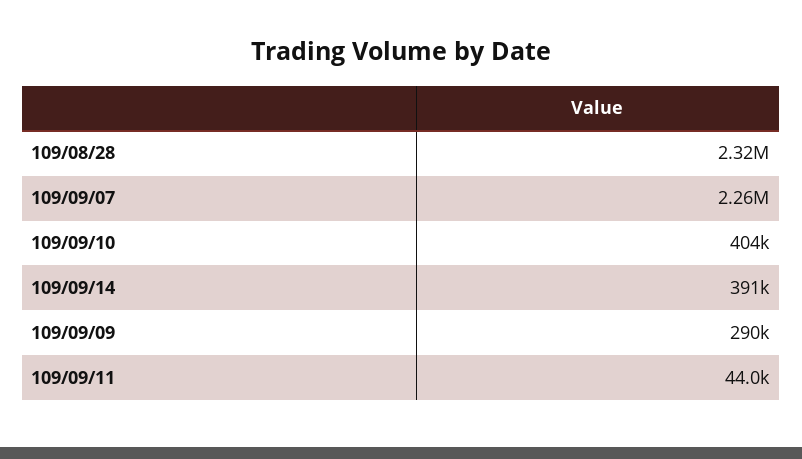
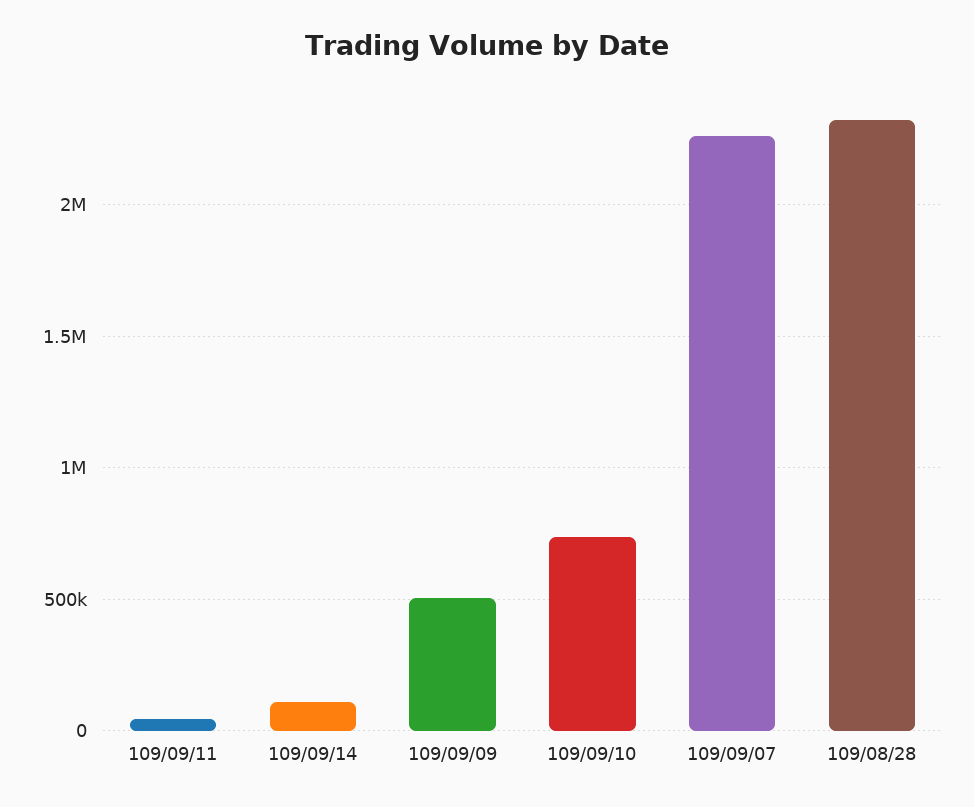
  {
    "109/08/28": 2320000,
    "109/09/07": 2260000,
-   "109/09/10": 404000,
+   "109/09/10": 750000,
-   "109/09/14": 391000,
+   "109/09/14": 100000,
-   "109/09/09": 290000,
+   "109/09/09": 500000,
    "109/09/11": 44000
  }

